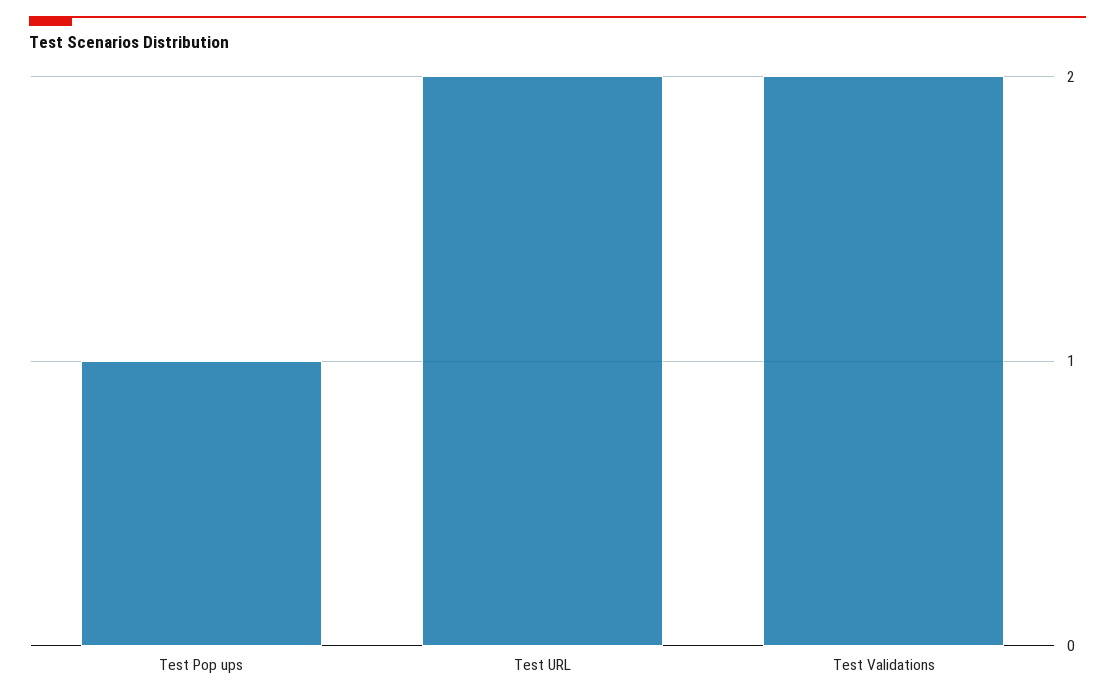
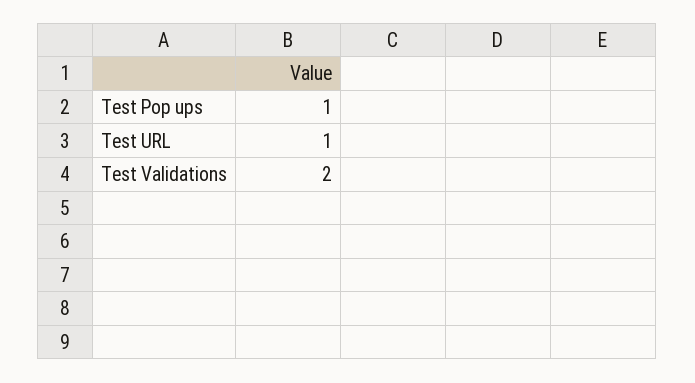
  {
    "Test Pop ups": 1,
-   "Test URL": 2,
+   "Test URL": 1,
    "Test Validations": 2
  }

